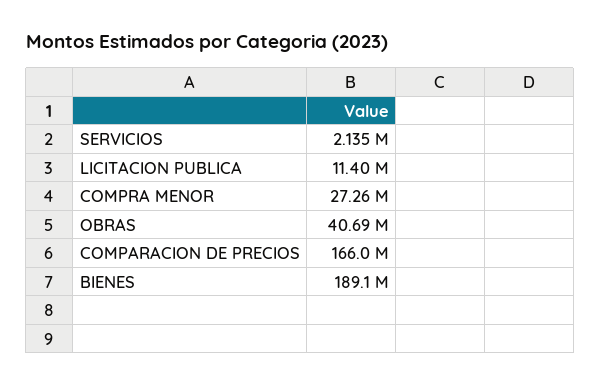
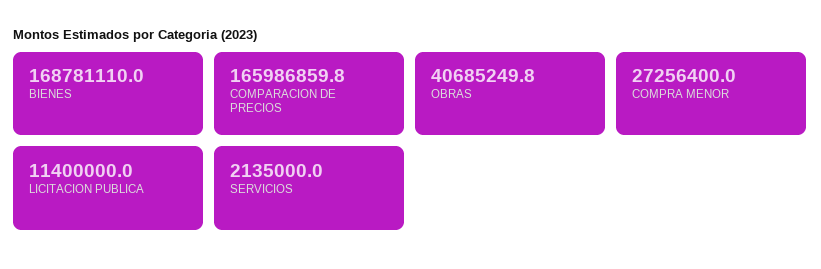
  {
    "SERVICIOS": 2135000,
    "LICITACION PUBLICA": 11400000,
    "COMPRA MENOR": 27256400,
    "OBRAS": 40685249.8,
    "COMPARACION DE PRECIOS": 165986859.8,
-   "BIENES": 189100000
+   "BIENES": 168781110
  }

